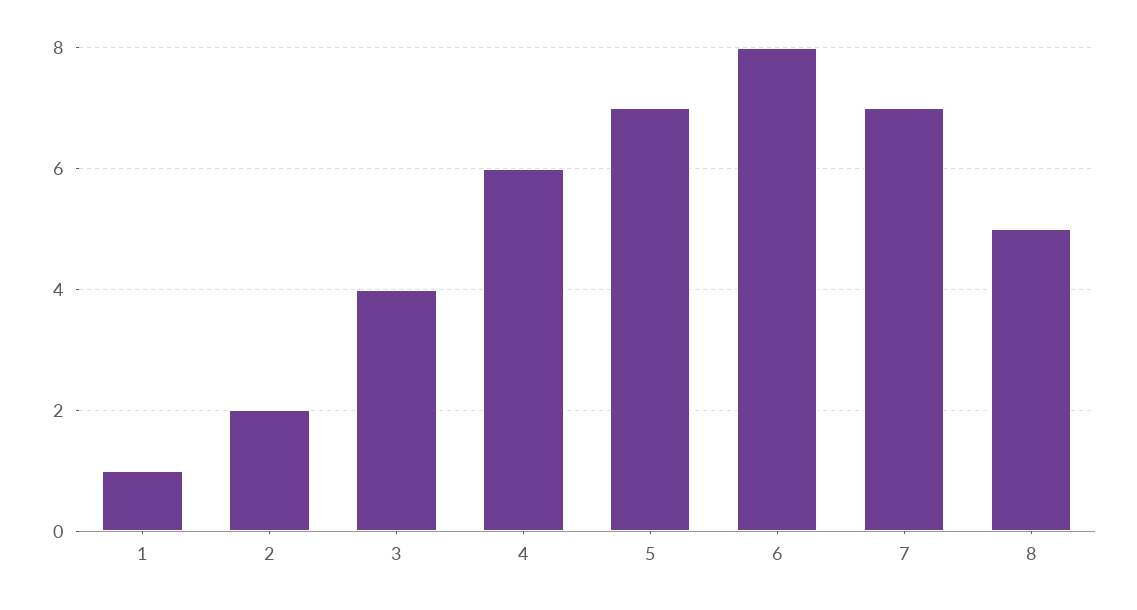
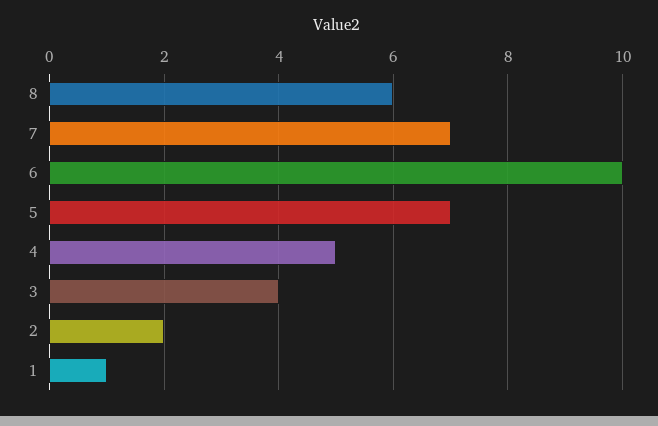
  {
    "1": 1,
    "2": 2,
    "3": 4,
-   "4": 6,
+   "4": 5,
    "5": 7,
-   "6": 8,
+   "6": 10,
    "7": 7,
-   "8": 5
+   "8": 6
  }

